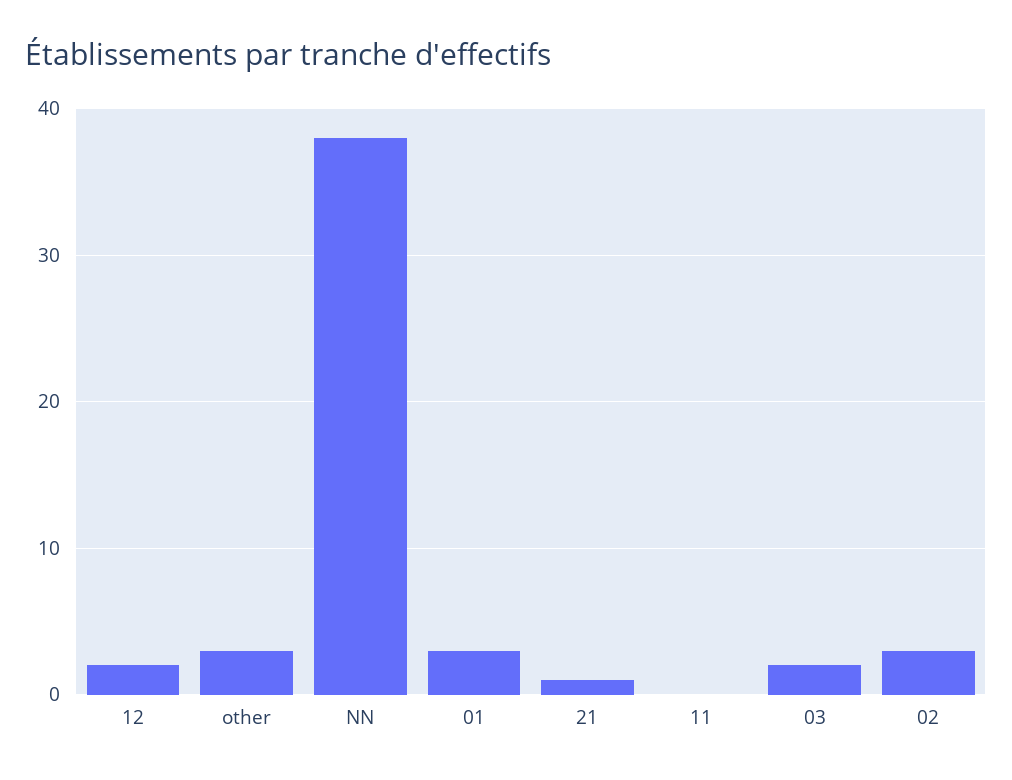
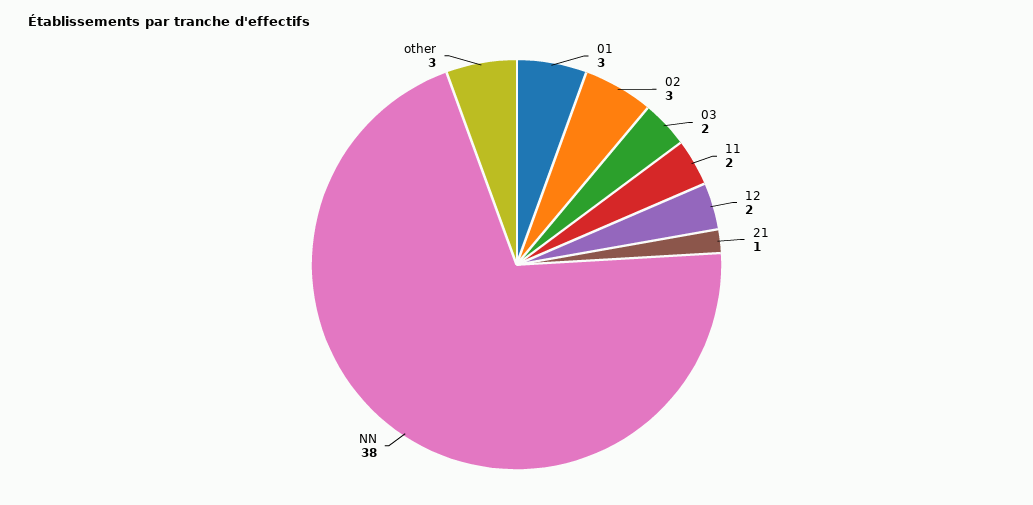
  {
    "12": 2,
    "other": 3,
    "NN": 38,
    "01": 3,
    "21": 1,
-   "11": 0,
+   "11": 2,
    "03": 2,
    "02": 3
  }

